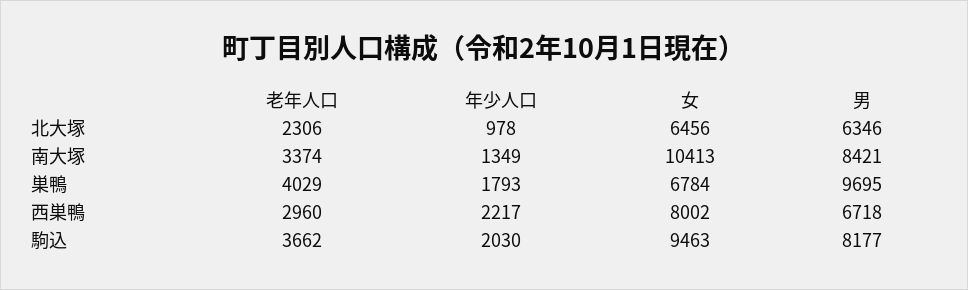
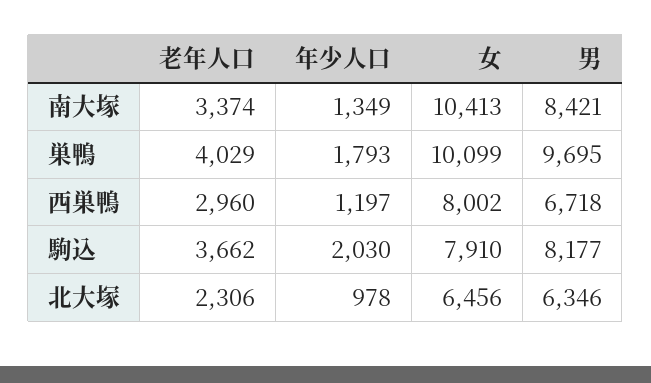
  {
    "老年人口": {
      "北大塚": 2306,
      "南大塚": 3374,
      "巣鴨": 4029,
      "西巣鴨": 2960,
      "駒込": 3662
    },
    "年少人口": {
      "北大塚": 978,
      "南大塚": 1349,
      "巣鴨": 1793,
-     "西巣鴨": 2217,
+     "西巣鴨": 1197,
      "駒込": 2030
    },
    "女": {
      "北大塚": 6456,
      "南大塚": 10413,
-     "巣鴨": 6784,
+     "巣鴨": 10099,
      "西巣鴨": 8002,
-     "駒込": 9463
+     "駒込": 7910
    },
    "男": {
      "北大塚": 6346,
      "南大塚": 8421,
      "巣鴨": 9695,
      "西巣鴨": 6718,
      "駒込": 8177
    }
  }

